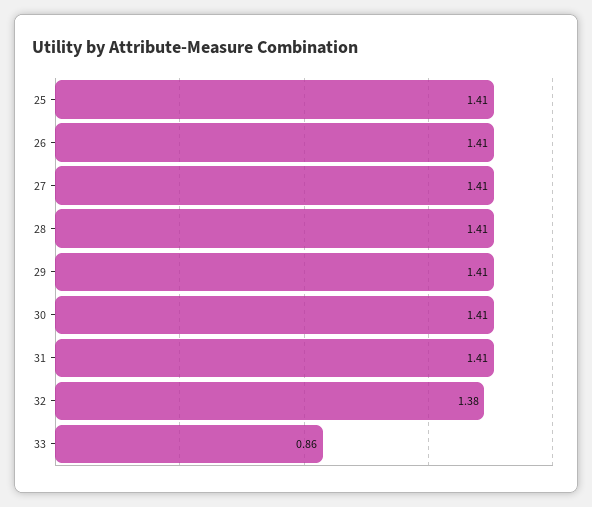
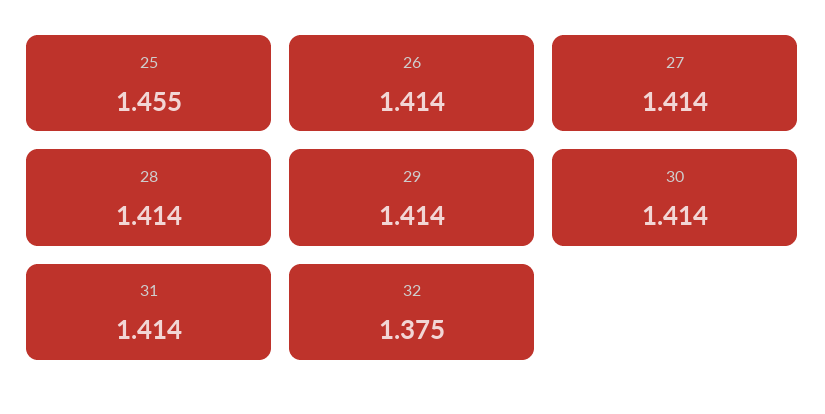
  {
-   "25": 1.41,
+   "25": 1.455,
    "26": 1.414,
    "27": 1.414,
    "28": 1.414,
    "29": 1.414,
    "30": 1.414,
    "31": 1.414,
-   "32": 1.375,
+   "32": 1.375
-   "33": 0.86
  }

